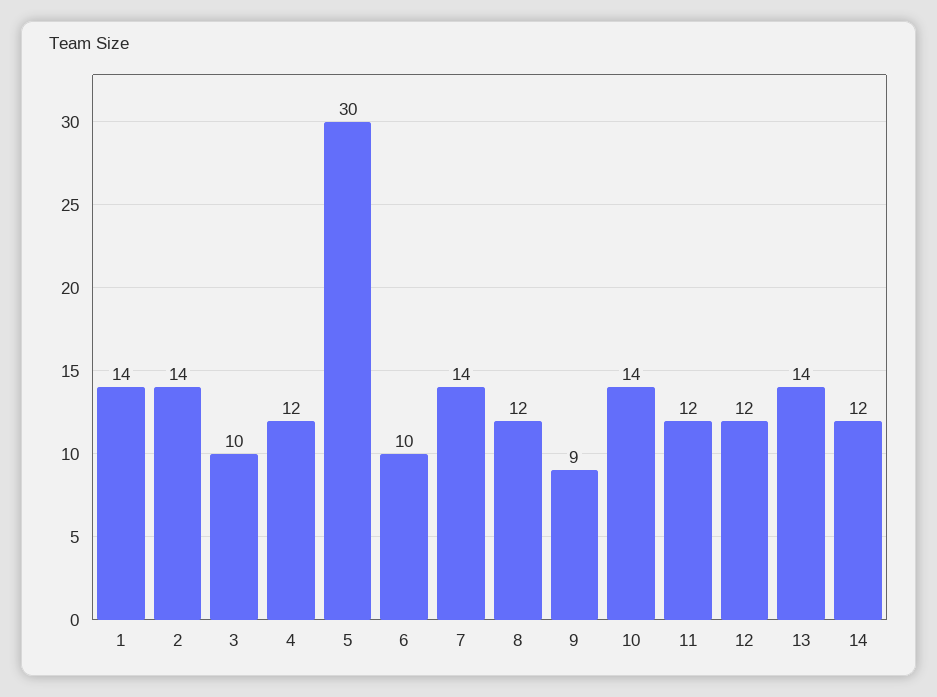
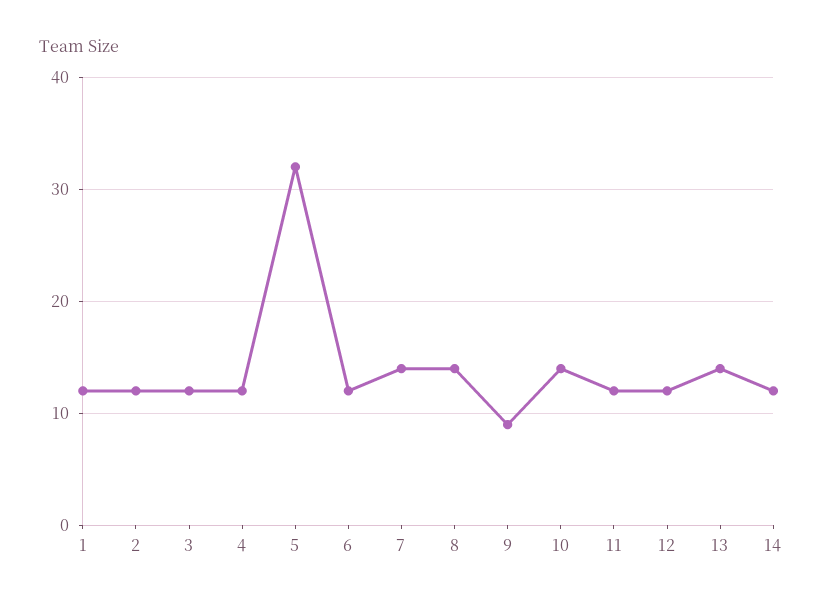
  {
-   "1": 14,
+   "1": 12,
-   "2": 14,
+   "2": 12,
-   "3": 10,
+   "3": 12,
    "4": 12,
-   "5": 30,
+   "5": 32,
-   "6": 10,
+   "6": 12,
    "7": 14,
-   "8": 12,
+   "8": 14,
    "9": 9,
    "10": 14,
    "11": 12,
    "12": 12,
    "13": 14,
    "14": 12
  }

